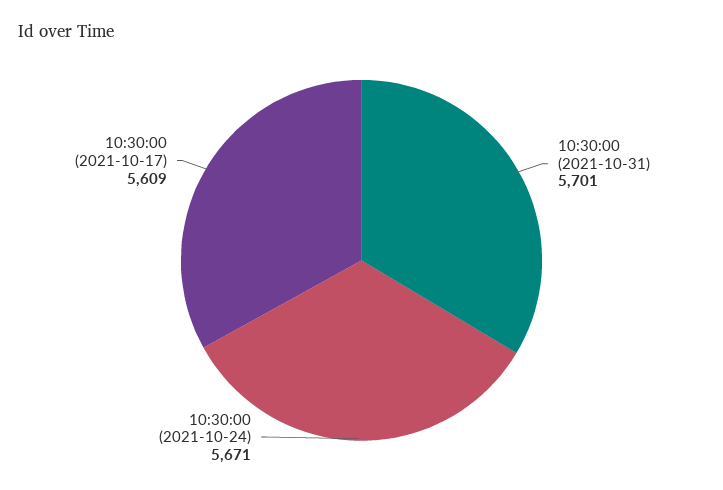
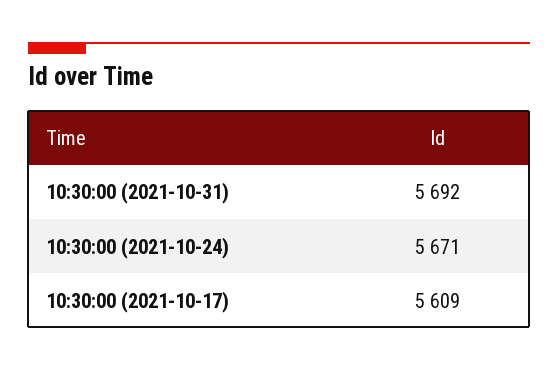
  {
-   "10:30:00 (2021-10-31)": 5701,
+   "10:30:00 (2021-10-31)": 5692,
    "10:30:00 (2021-10-24)": 5671,
    "10:30:00 (2021-10-17)": 5609
  }

